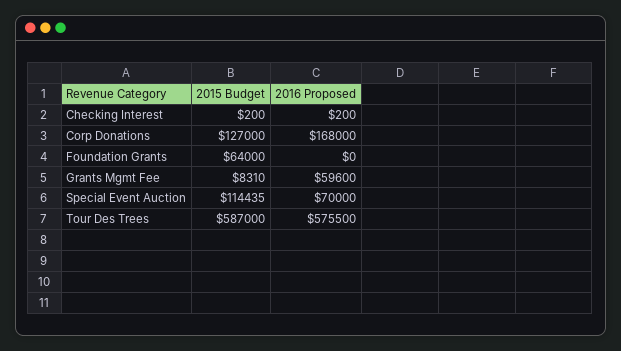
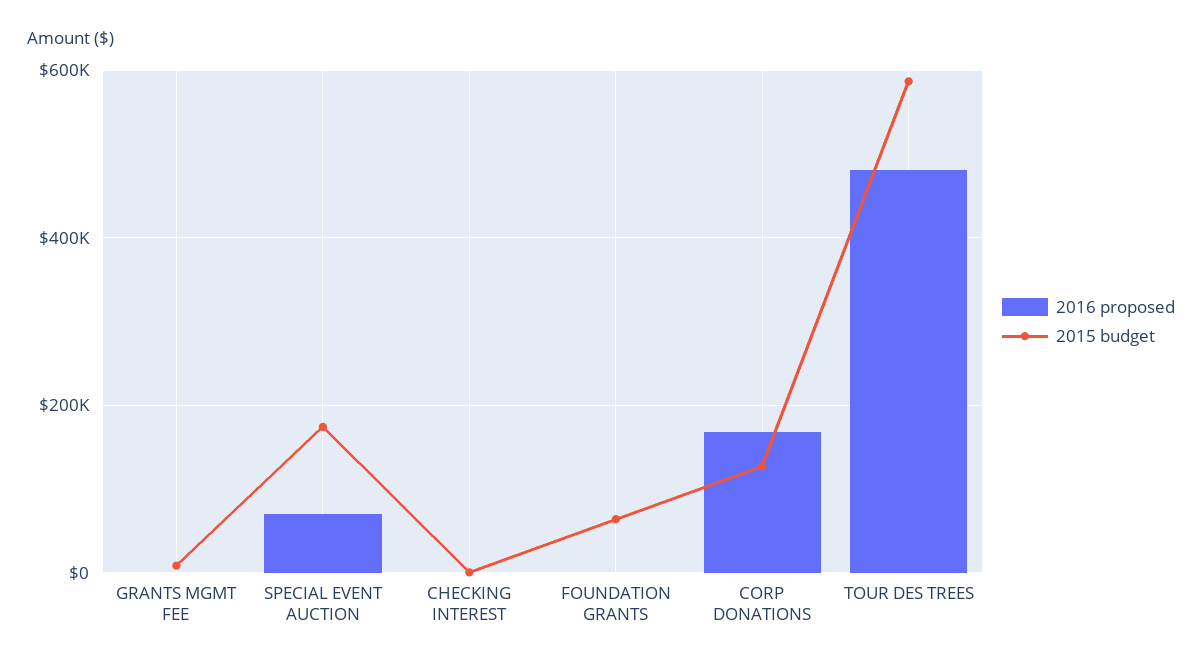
  {
    "2015 Budget": {
      "Checking Interest": 200,
      "Corp Donations": 127000,
      "Foundation Grants": 64000,
      "Grants Mgmt Fee": 8310,
-     "Special Event Auction": 114435,
+     "Special Event Auction": 180000,
      "Tour Des Trees": 587000
    },
    "2016 Proposed": {
      "Checking Interest": 200,
      "Corp Donations": 168000,
      "Foundation Grants": 0,
-     "Grants Mgmt Fee": 59600,
+     "Grants Mgmt Fee": 0,
      "Special Event Auction": 70000,
-     "Tour Des Trees": 575500
+     "Tour Des Trees": 480000
    }
  }

